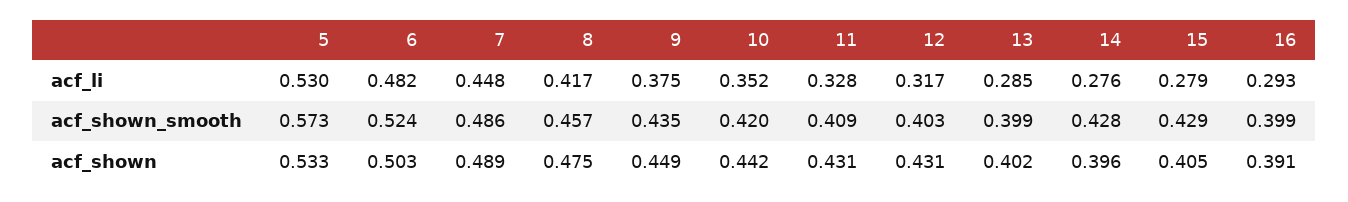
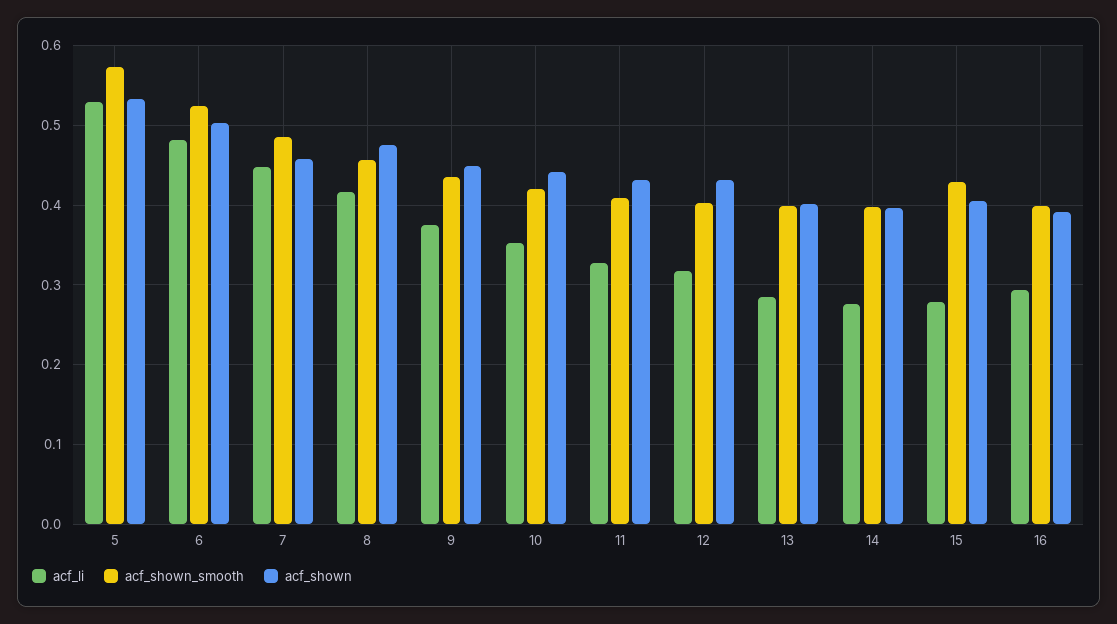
  {
    "acf_li": {
      "5": 0.53,
      "6": 0.482,
      "7": 0.448,
      "8": 0.417,
      "9": 0.375,
      "10": 0.352,
      "11": 0.328,
      "12": 0.317,
      "13": 0.285,
      "14": 0.276,
      "15": 0.279,
      "16": 0.293
    },
    "acf_shown_smooth": {
      "5": 0.573,
      "6": 0.524,
      "7": 0.486,
      "8": 0.457,
      "9": 0.435,
      "10": 0.42,
      "11": 0.409,
      "12": 0.403,
      "13": 0.399,
-     "14": 0.428,
+     "14": 0.4,
      "15": 0.429,
      "16": 0.399
    },
    "acf_shown": {
      "5": 0.533,
      "6": 0.503,
-     "7": 0.489,
+     "7": 0.46,
      "8": 0.475,
      "9": 0.449,
      "10": 0.442,
      "11": 0.431,
      "12": 0.431,
      "13": 0.402,
      "14": 0.396,
      "15": 0.405,
      "16": 0.391
    }
  }

